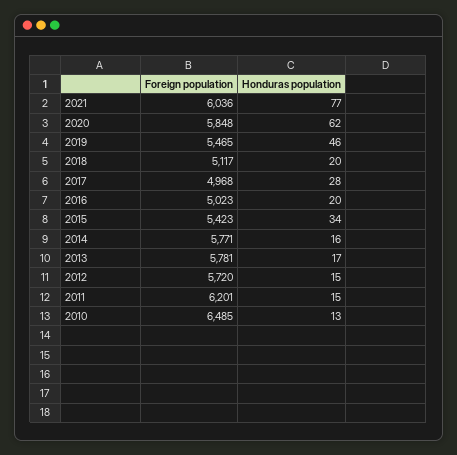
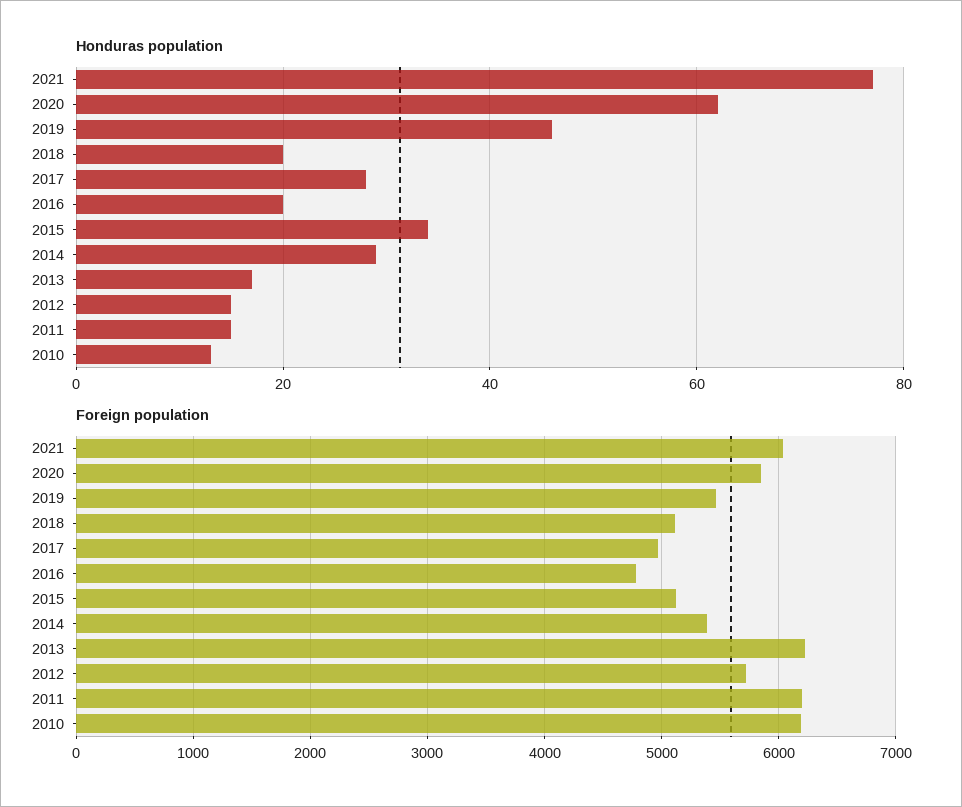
  {
    "Foreign population": {
      "2021": 6036,
      "2020": 5848,
      "2019": 5465,
      "2018": 5117,
      "2017": 4968,
-     "2016": 5023,
+     "2016": 4800,
-     "2015": 5423,
+     "2015": 5100,
-     "2014": 5771,
+     "2014": 5400,
-     "2013": 5781,
+     "2013": 6200,
      "2012": 5720,
      "2011": 6201,
-     "2010": 6485
+     "2010": 6200
    },
    "Honduras population": {
      "2021": 77,
      "2020": 62,
      "2019": 46,
      "2018": 20,
      "2017": 28,
      "2016": 20,
      "2015": 34,
-     "2014": 16,
+     "2014": 30,
      "2013": 17,
      "2012": 15,
      "2011": 15,
      "2010": 13
    }
  }

